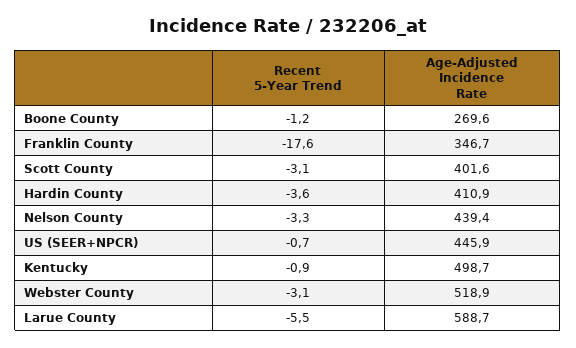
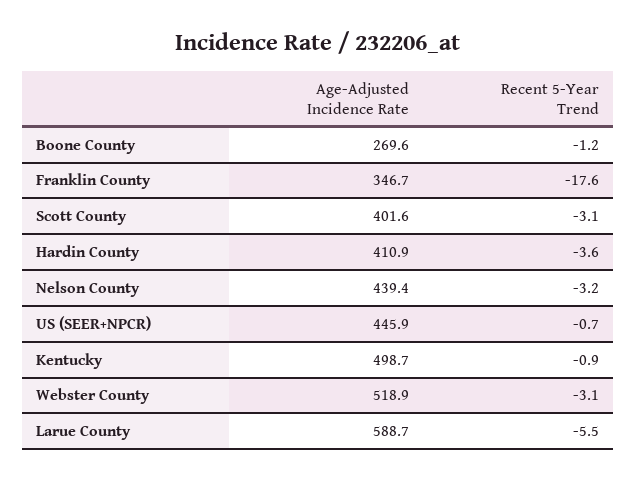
  {
    "Recent 5-Year Trend": {
      "Boone County": -1.2,
      "Franklin County": -17.6,
      "Scott County": -3.1,
      "Hardin County": -3.6,
-     "Nelson County": -3.3,
+     "Nelson County": -3.2,
      "US (SEER+NPCR)": -0.7,
      "Kentucky": -0.9,
      "Webster County": -3.1,
      "Larue County": -5.5
    },
    "Age-Adjusted Incidence Rate": {
      "Boone County": 269.6,
      "Franklin County": 346.7,
      "Scott County": 401.6,
      "Hardin County": 410.9,
      "Nelson County": 439.4,
      "US (SEER+NPCR)": 445.9,
      "Kentucky": 498.7,
      "Webster County": 518.9,
      "Larue County": 588.7
    }
  }

